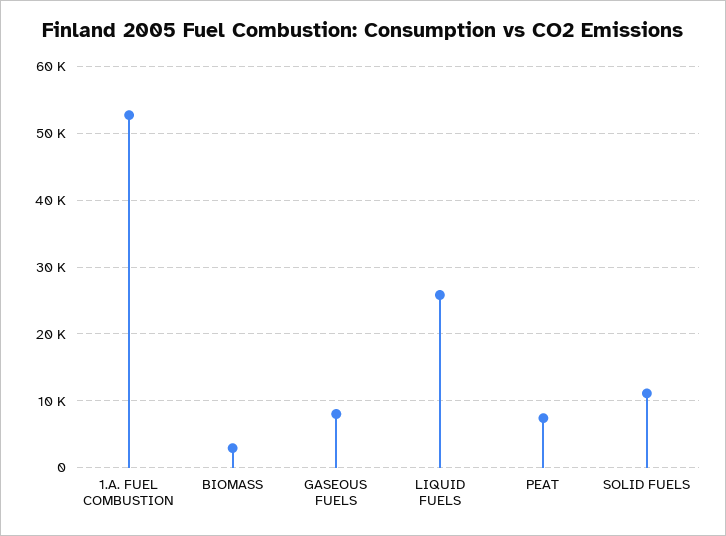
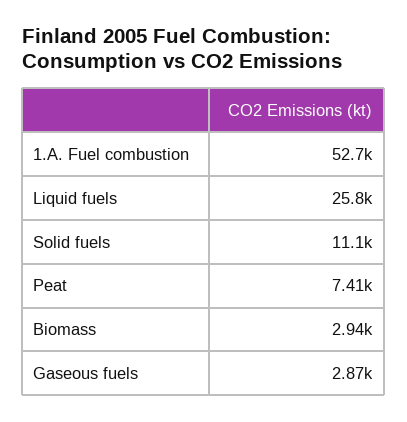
  {
    "1.A. FUEL COMBUSTION": 52700,
    "BIOMASS": 2940,
-   "GASEOUS FUELS": 8000,
+   "GASEOUS FUELS": 2870,
    "LIQUID FUELS": 25800,
    "PEAT": 7410,
    "SOLID FUELS": 11100
  }

